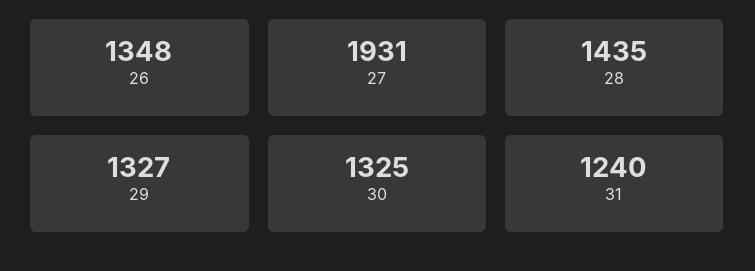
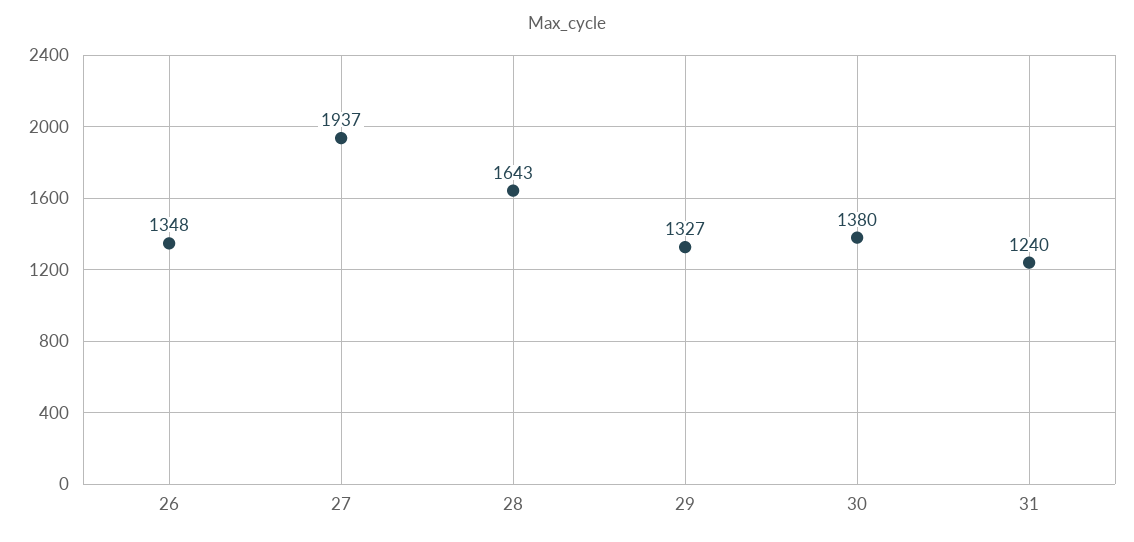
  {
    "26": 1348,
-   "27": 1931,
+   "27": 1937,
-   "28": 1435,
+   "28": 1643,
    "29": 1327,
-   "30": 1325,
+   "30": 1380,
    "31": 1240
  }

